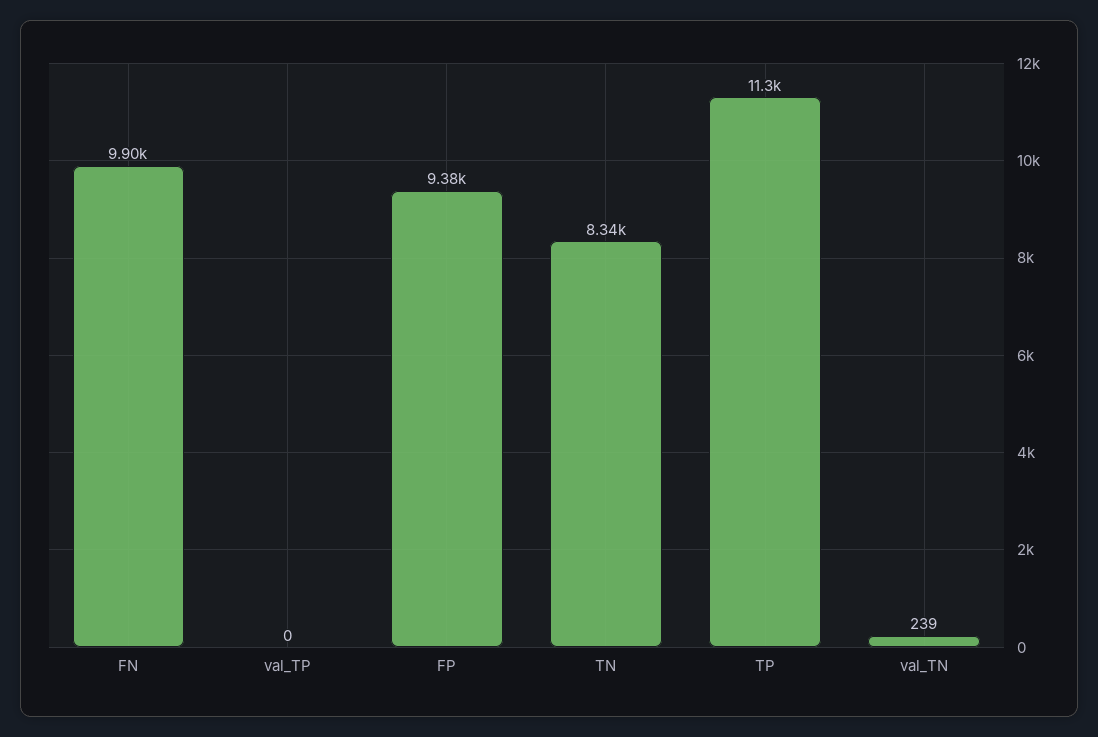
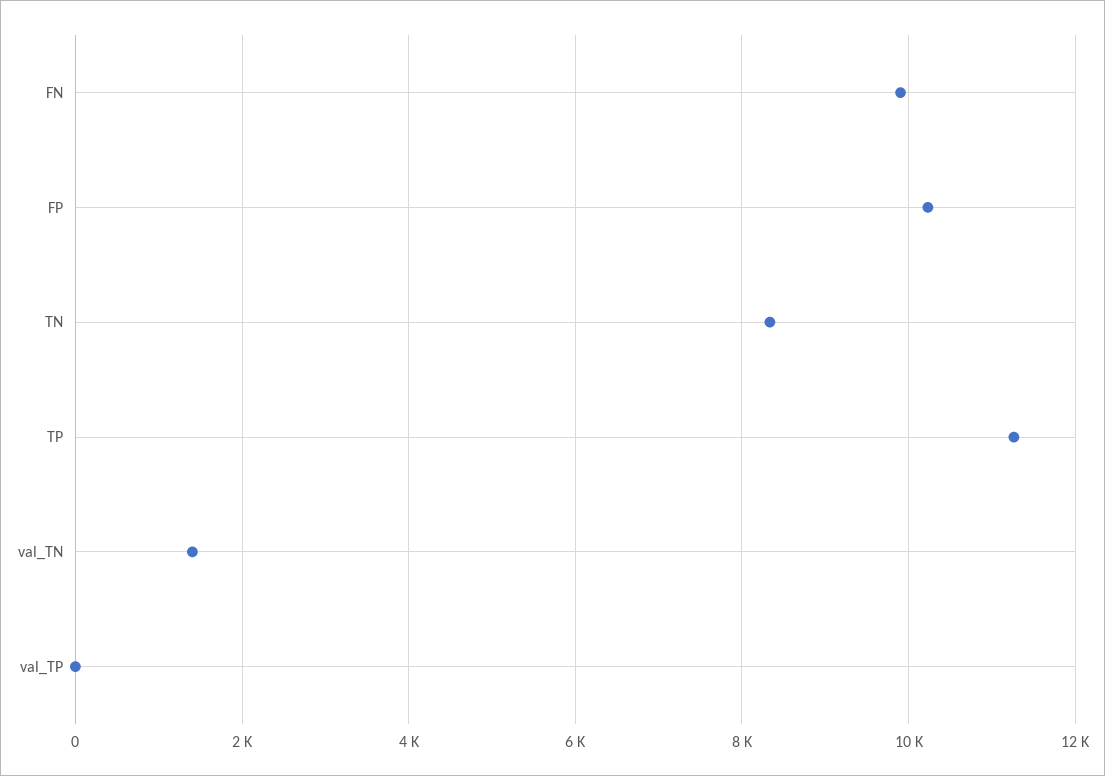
  {
    "FN": 9900,
    "val_TP": 0,
-   "FP": 9380,
+   "FP": 10200,
    "TN": 8340,
    "TP": 11300,
-   "val_TN": 239
+   "val_TN": 1400
  }

